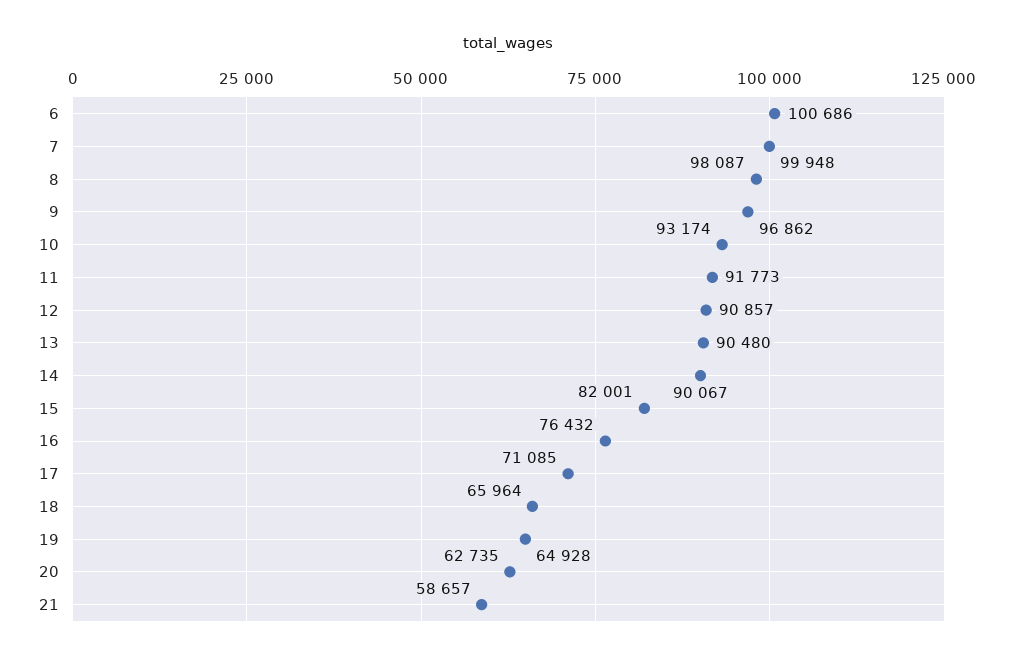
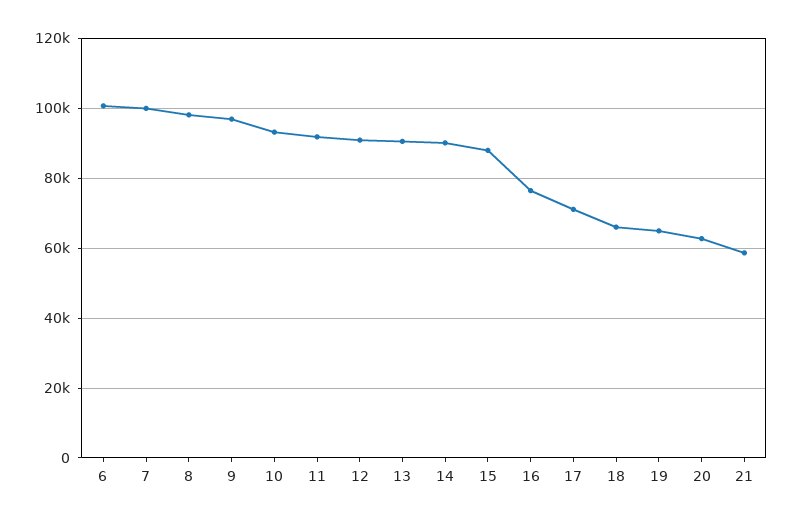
  {
    "6": 100686,
    "7": 99948,
    "8": 98087,
    "9": 96862,
    "10": 93174,
    "11": 91773,
    "12": 90857,
    "13": 90480,
    "14": 90067,
-   "15": 82001,
+   "15": 88000,
    "16": 76432,
    "17": 71085,
    "18": 65964,
    "19": 64928,
    "20": 62735,
    "21": 58657
  }

